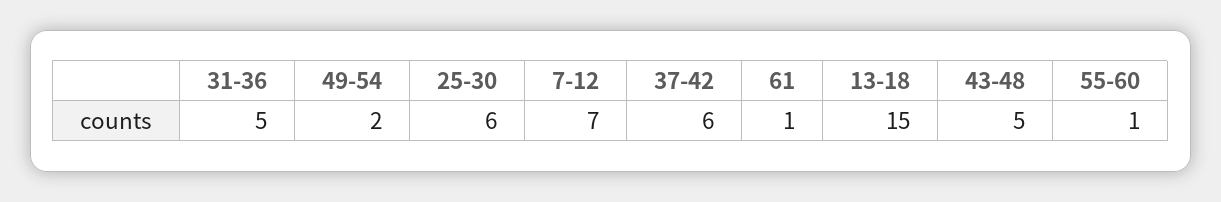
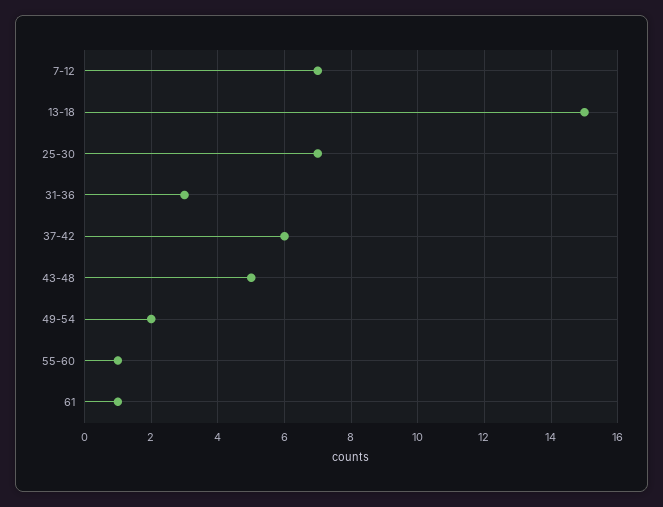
  {
-   "31-36": 5,
+   "31-36": 3,
    "49-54": 2,
-   "25-30": 6,
+   "25-30": 7,
    "7-12": 7,
    "37-42": 6,
    "61": 1,
    "13-18": 15,
    "43-48": 5,
    "55-60": 1
  }

